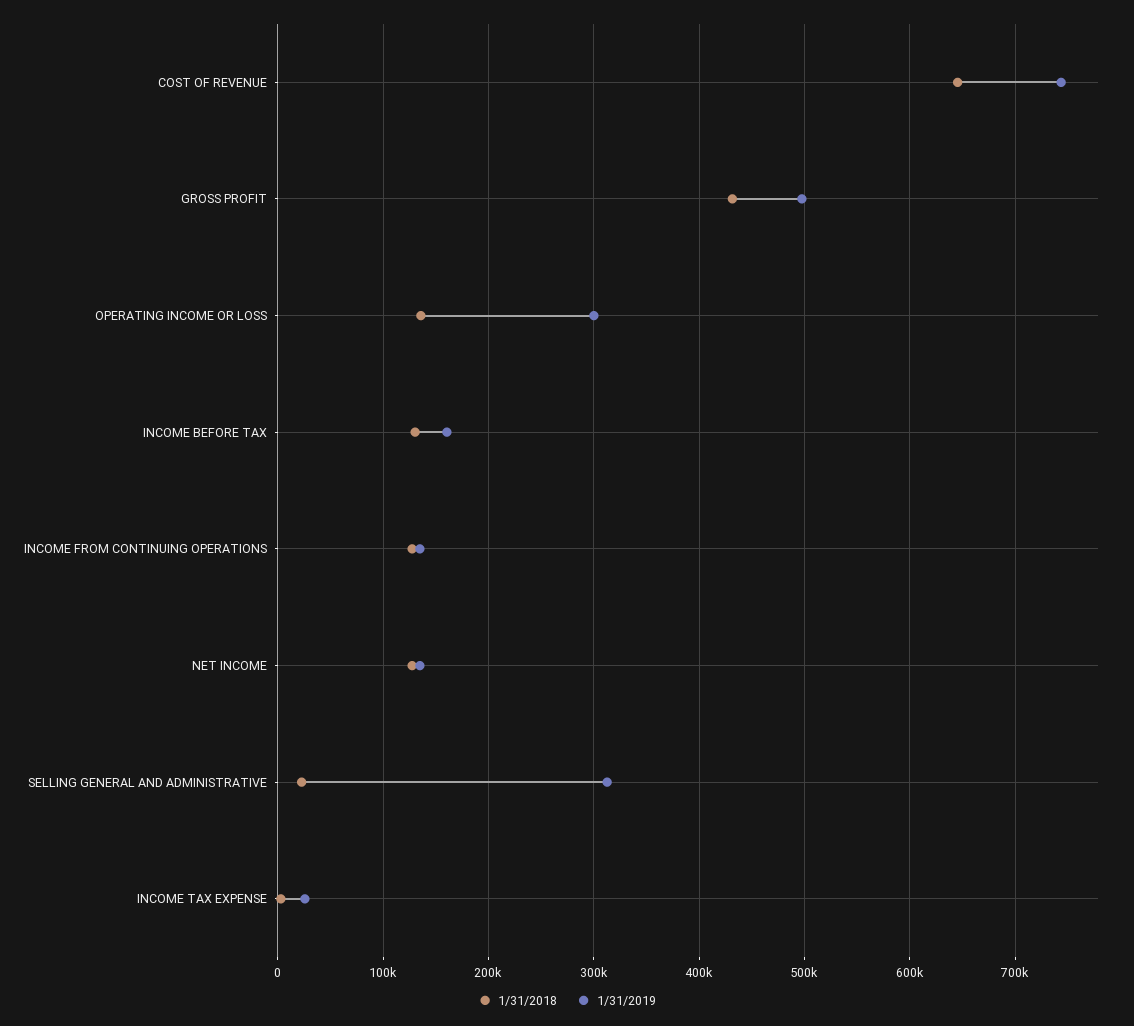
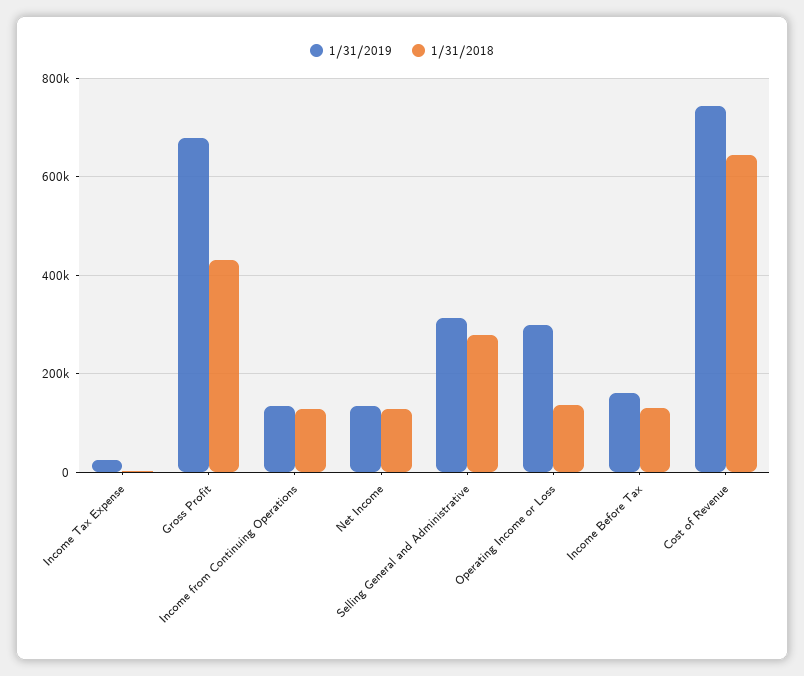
  {
    "1/31/2018": {
      "COST OF REVENUE": 650000,
      "GROSS PROFIT": 430000,
      "OPERATING INCOME OR LOSS": 140000,
      "INCOME BEFORE TAX": 130000,
      "INCOME FROM CONTINUING OPERATIONS": 130000,
      "NET INCOME": 130000,
-     "SELLING GENERAL AND ADMINISTRATIVE": 20000,
+     "SELLING GENERAL AND ADMINISTRATIVE": 280000,
      "INCOME TAX EXPENSE": 0
    },
    "1/31/2019": {
      "COST OF REVENUE": 740000,
-     "GROSS PROFIT": 500000,
+     "GROSS PROFIT": 680000,
      "OPERATING INCOME OR LOSS": 300000,
      "INCOME BEFORE TAX": 160000,
      "INCOME FROM CONTINUING OPERATIONS": 140000,
      "NET INCOME": 140000,
      "SELLING GENERAL AND ADMINISTRATIVE": 310000,
      "INCOME TAX EXPENSE": 30000
    }
  }

